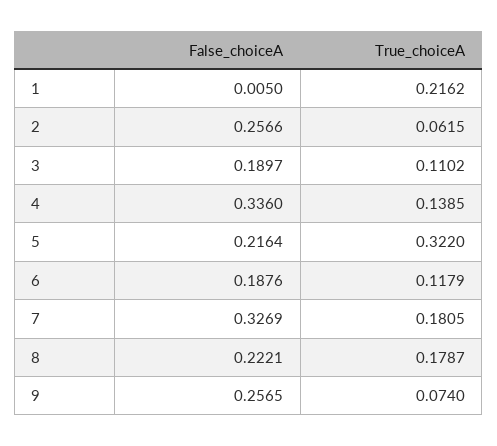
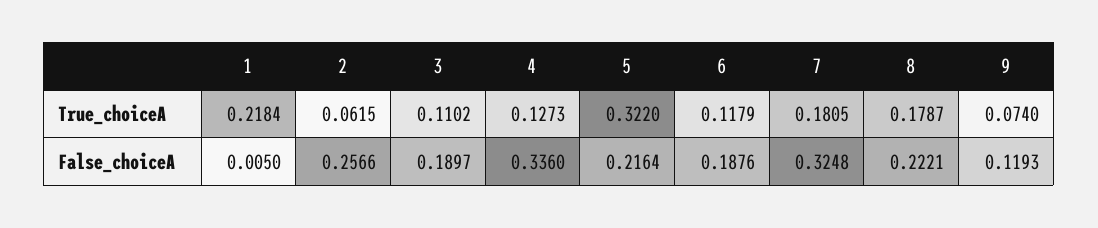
  {
    "False_choiceA": {
      "1": 0.005,
      "2": 0.2566,
      "3": 0.1897,
      "4": 0.336,
      "5": 0.2164,
      "6": 0.1876,
-     "7": 0.3269,
+     "7": 0.3248,
      "8": 0.2221,
-     "9": 0.2565
+     "9": 0.1193
    },
    "True_choiceA": {
-     "1": 0.2162,
+     "1": 0.2184,
      "2": 0.0615,
      "3": 0.1102,
-     "4": 0.1385,
+     "4": 0.1273,
      "5": 0.322,
      "6": 0.1179,
      "7": 0.1805,
      "8": 0.1787,
      "9": 0.074
    }
  }

